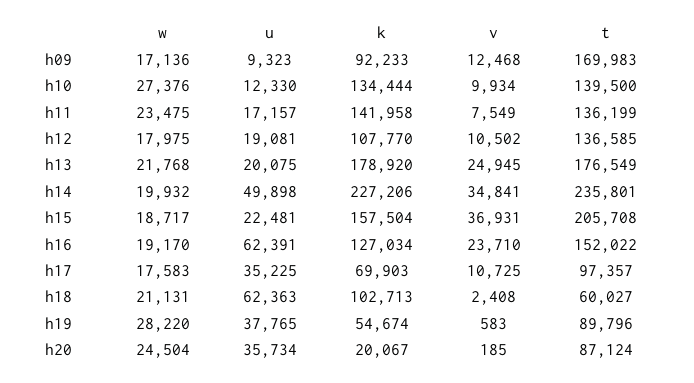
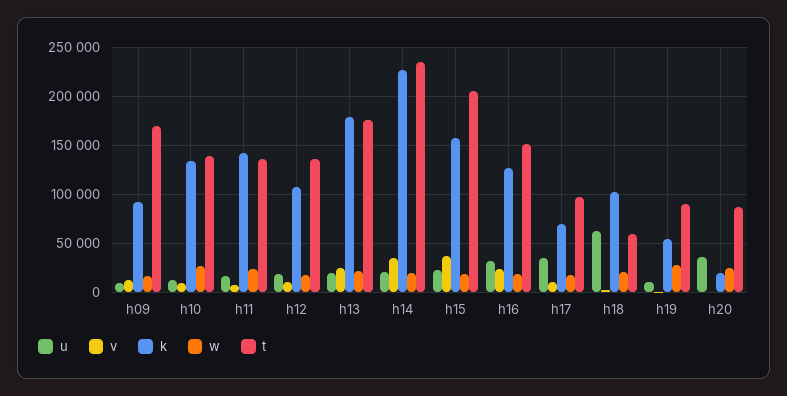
  {
    "w": {
      "h09": 17136,
      "h10": 27376,
      "h11": 23475,
      "h12": 17975,
      "h13": 21768,
      "h14": 19932,
      "h15": 18717,
      "h16": 19170,
      "h17": 17583,
      "h18": 21131,
      "h19": 28220,
      "h20": 24504
    },
    "u": {
      "h09": 9323,
      "h10": 12330,
      "h11": 17157,
      "h12": 19081,
      "h13": 20075,
-     "h14": 49898,
+     "h14": 20000,
      "h15": 22481,
-     "h16": 62391,
+     "h16": 30000,
      "h17": 35225,
      "h18": 62363,
-     "h19": 37765,
+     "h19": 10000,
      "h20": 35734
    },
    "k": {
      "h09": 92233,
      "h10": 134444,
      "h11": 141958,
      "h12": 107770,
      "h13": 178920,
      "h14": 227206,
      "h15": 157504,
      "h16": 127034,
      "h17": 69903,
      "h18": 102713,
      "h19": 54674,
      "h20": 20067
    },
    "v": {
      "h09": 12468,
      "h10": 9934,
      "h11": 7549,
      "h12": 10502,
      "h13": 24945,
      "h14": 34841,
      "h15": 36931,
      "h16": 23710,
      "h17": 10725,
      "h18": 2408,
      "h19": 583,
      "h20": 185
    },
    "t": {
      "h09": 169983,
      "h10": 139500,
      "h11": 136199,
      "h12": 136585,
      "h13": 176549,
      "h14": 235801,
      "h15": 205708,
      "h16": 152022,
      "h17": 97357,
      "h18": 60027,
      "h19": 89796,
      "h20": 87124
    }
  }

